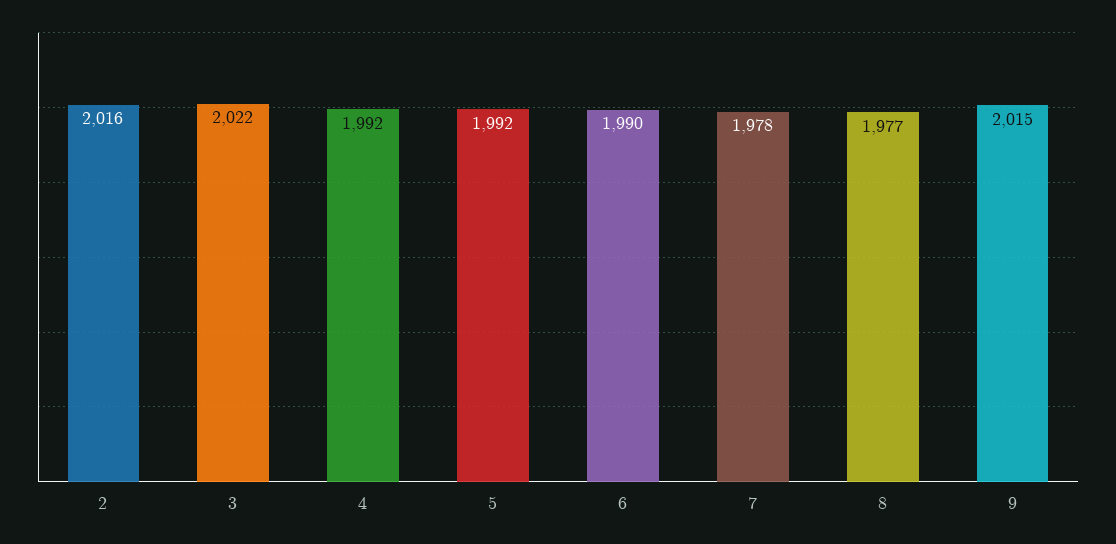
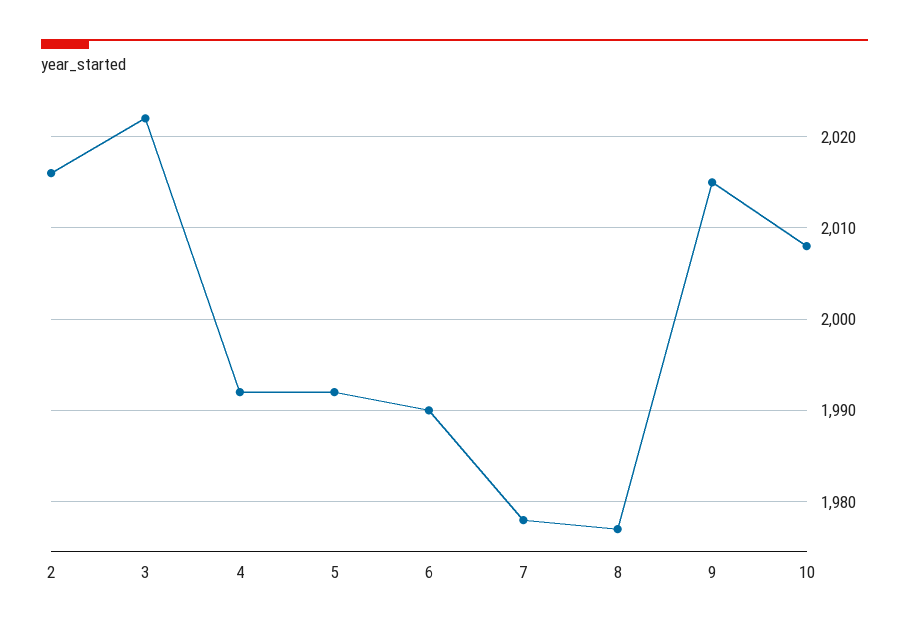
  {
    "2": 2016,
    "3": 2022,
    "4": 1992,
    "5": 1992,
    "6": 1990,
    "7": 1978,
    "8": 1977,
-   "9": 2015
+   "9": 2015,
+   "10": 2008
  }

